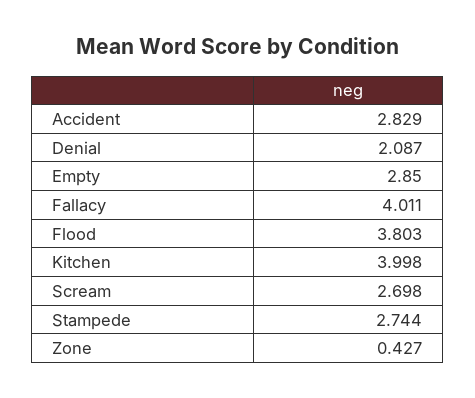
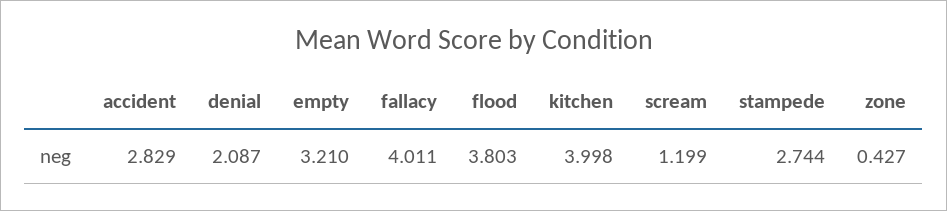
  {
    "Accident": 2.829,
    "Denial": 2.087,
-   "Empty": 2.85,
+   "Empty": 3.21,
    "Fallacy": 4.011,
    "Flood": 3.803,
    "Kitchen": 3.998,
-   "Scream": 2.698,
+   "Scream": 1.199,
    "Stampede": 2.744,
    "Zone": 0.427
  }

